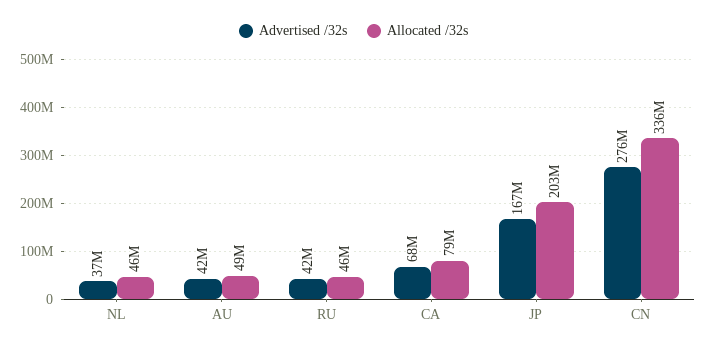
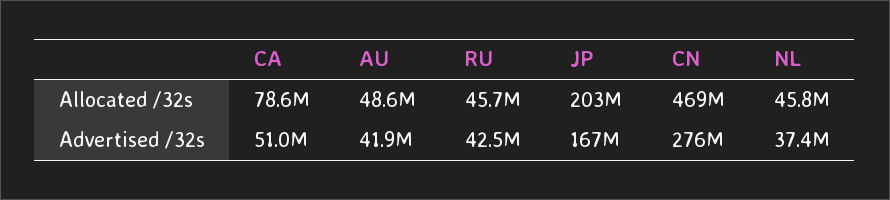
  {
    "Advertised /32s": {
      "NL": 37400000,
      "AU": 41900000,
      "RU": 42500000,
-     "CA": 68000000,
+     "CA": 51000000,
      "JP": 167000000,
      "CN": 276000000
    },
    "Allocated /32s": {
      "NL": 45800000,
      "AU": 48600000,
      "RU": 45700000,
      "CA": 78600000,
      "JP": 203000000,
-     "CN": 336000000
+     "CN": 469000000
    }
  }

